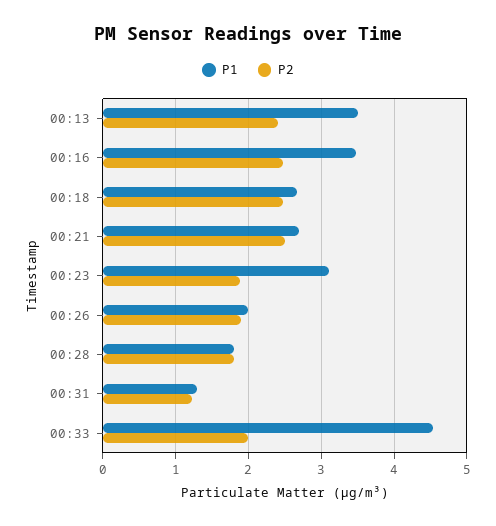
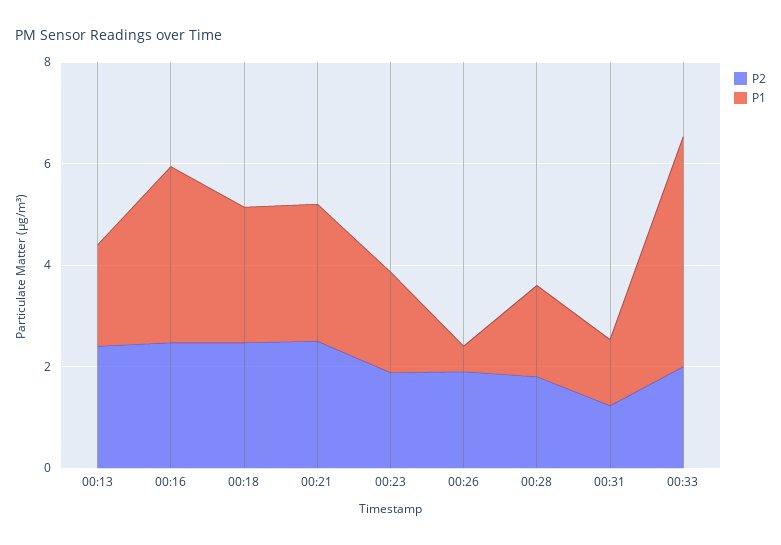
  {
    "P1": {
-     "00:13": 3.5,
+     "00:13": 2,
      "00:16": 3.5,
      "00:18": 2.7,
      "00:21": 2.7,
-     "00:23": 3.1,
+     "00:23": 2,
-     "00:26": 2,
+     "00:26": 0.5,
      "00:28": 1.8,
      "00:31": 1.3,
      "00:33": 4.5
    },
    "P2": {
      "00:13": 2.4,
      "00:16": 2.5,
      "00:18": 2.5,
      "00:21": 2.5,
      "00:23": 1.9,
      "00:26": 1.9,
      "00:28": 1.8,
      "00:31": 1.2,
      "00:33": 2
    }
  }

